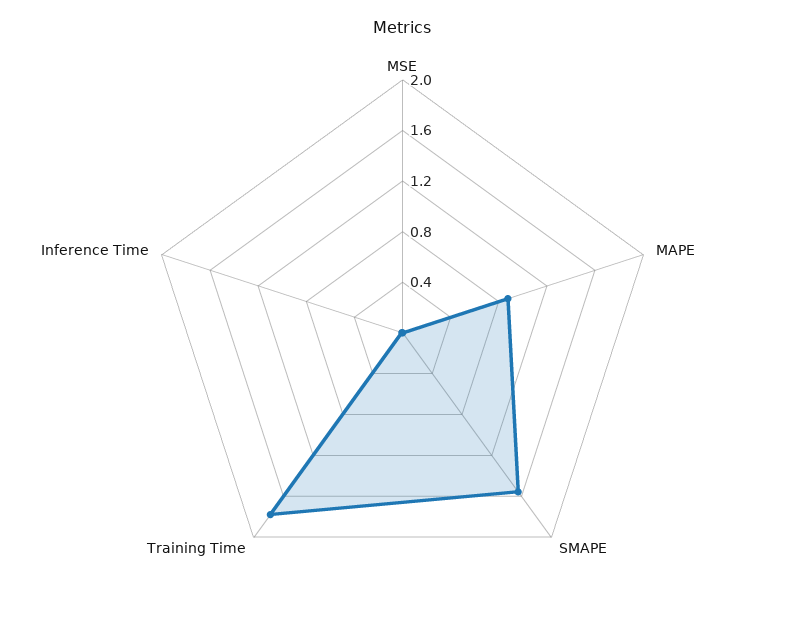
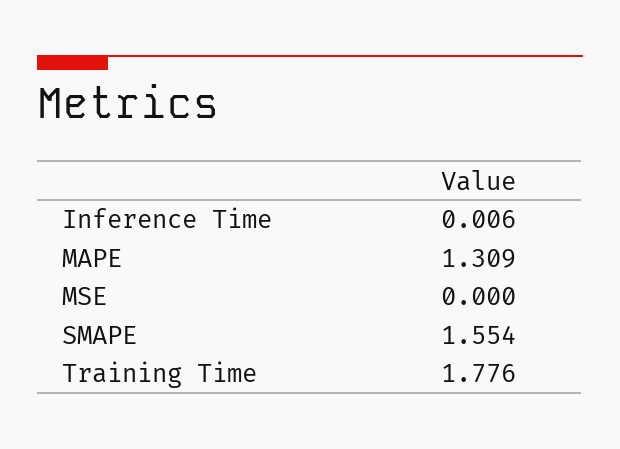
  {
    "MSE": 0,
-   "MAPE": 0.9,
+   "MAPE": 1.309,
    "SMAPE": 1.554,
    "Training Time": 1.776,
    "Inference Time": 0.006
  }

